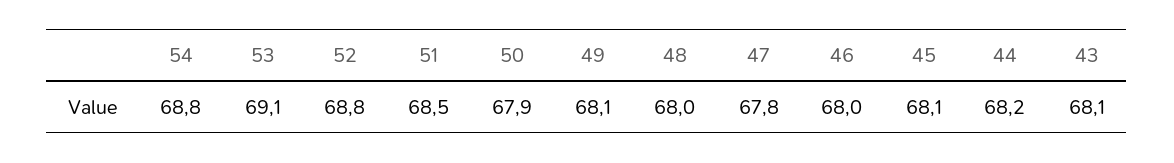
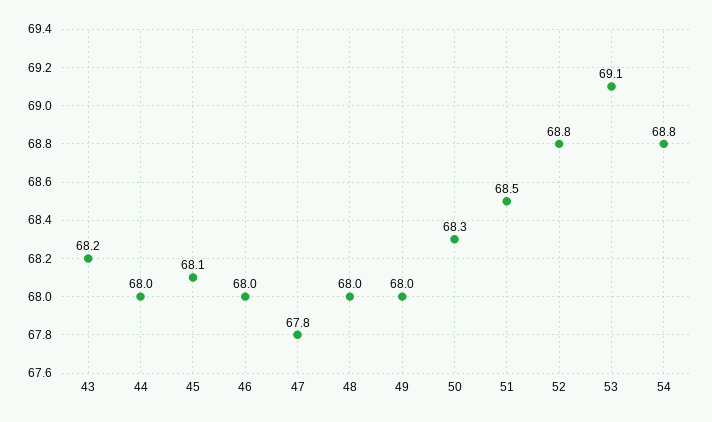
  {
    "54": 68.8,
    "53": 69.1,
    "52": 68.8,
    "51": 68.5,
-   "50": 67.9,
+   "50": 68.3,
-   "49": 68.1,
+   "49": 68,
    "48": 68,
    "47": 67.8,
    "46": 68,
    "45": 68.1,
-   "44": 68.2,
+   "44": 68,
-   "43": 68.1
+   "43": 68.2
  }

